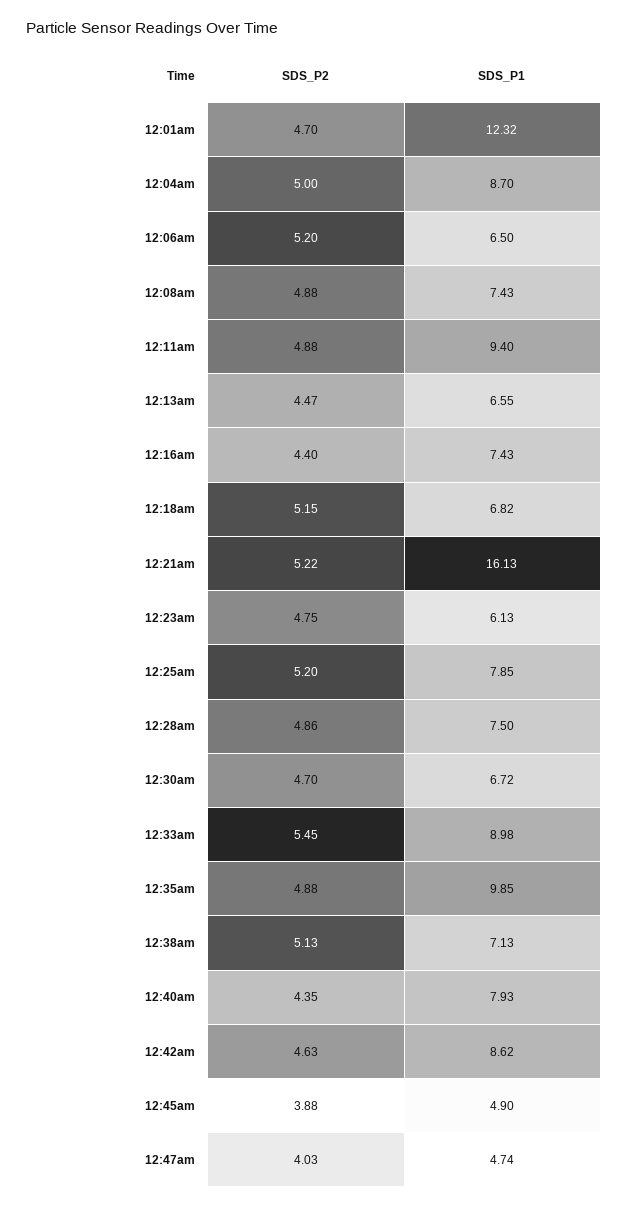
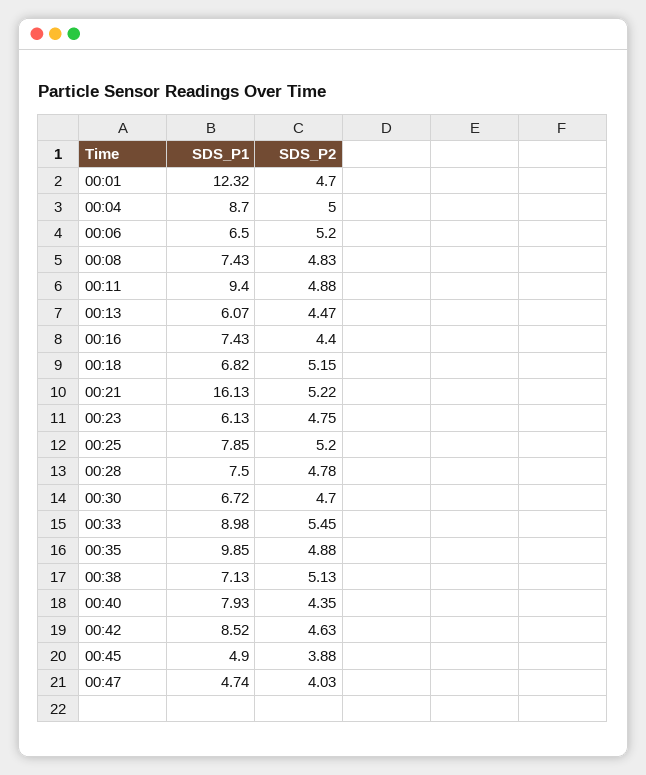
  {
    "SDS_P2": {
      "12:01am": 4.7,
      "12:04am": 5,
      "12:06am": 5.2,
-     "12:08am": 4.88,
+     "12:08am": 4.83,
      "12:11am": 4.88,
      "12:13am": 4.47,
      "12:16am": 4.4,
      "12:18am": 5.15,
      "12:21am": 5.22,
      "12:23am": 4.75,
      "12:25am": 5.2,
-     "12:28am": 4.86,
+     "12:28am": 4.78,
      "12:30am": 4.7,
      "12:33am": 5.45,
      "12:35am": 4.88,
      "12:38am": 5.13,
      "12:40am": 4.35,
      "12:42am": 4.63,
      "12:45am": 3.88,
      "12:47am": 4.03
    },
    "SDS_P1": {
      "12:01am": 12.32,
      "12:04am": 8.7,
      "12:06am": 6.5,
      "12:08am": 7.43,
      "12:11am": 9.4,
-     "12:13am": 6.55,
+     "12:13am": 6.07,
      "12:16am": 7.43,
      "12:18am": 6.82,
      "12:21am": 16.13,
      "12:23am": 6.13,
      "12:25am": 7.85,
      "12:28am": 7.5,
      "12:30am": 6.72,
      "12:33am": 8.98,
      "12:35am": 9.85,
      "12:38am": 7.13,
      "12:40am": 7.93,
-     "12:42am": 8.62,
+     "12:42am": 8.52,
      "12:45am": 4.9,
      "12:47am": 4.74
    }
  }

